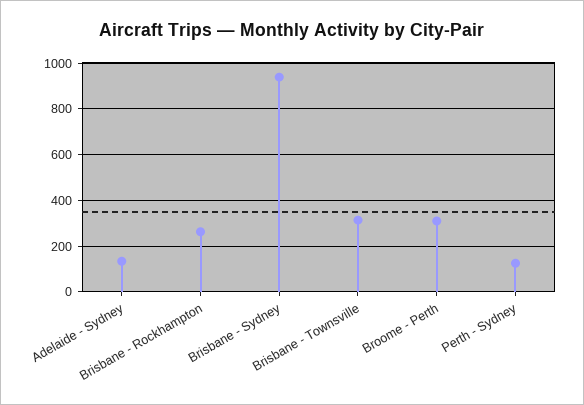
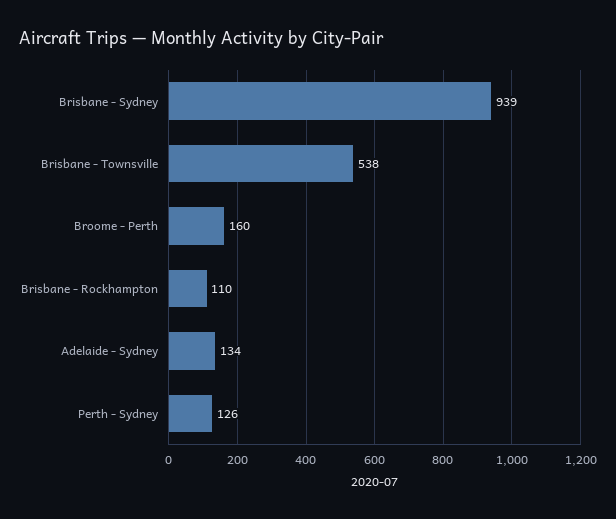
  {
    "Adelaide - Sydney": 134,
-   "Brisbane - Rockhampton": 250,
+   "Brisbane - Rockhampton": 110,
    "Brisbane - Sydney": 939,
-   "Brisbane - Townsville": 300,
+   "Brisbane - Townsville": 538,
-   "Broome - Perth": 300,
+   "Broome - Perth": 160,
    "Perth - Sydney": 126
  }

